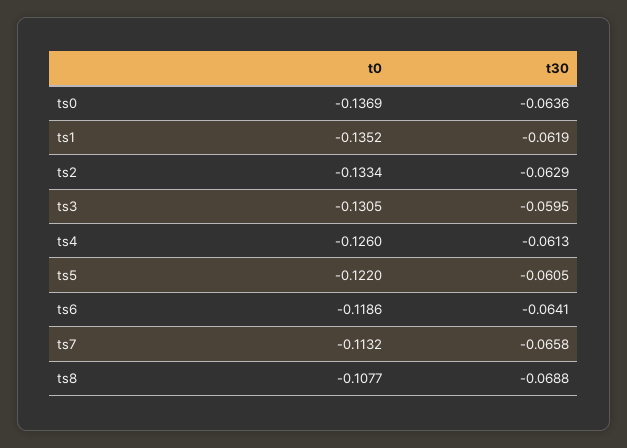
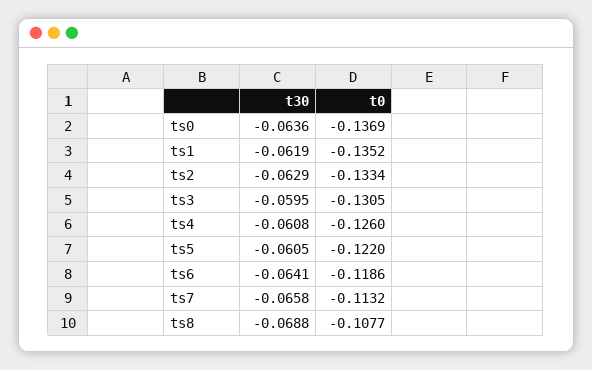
  {
    "t0": {
      "ts0": -0.1369,
      "ts1": -0.1352,
      "ts2": -0.1334,
      "ts3": -0.1305,
      "ts4": -0.126,
      "ts5": -0.122,
      "ts6": -0.1186,
      "ts7": -0.1132,
      "ts8": -0.1077
    },
    "t30": {
      "ts0": -0.0636,
      "ts1": -0.0619,
      "ts2": -0.0629,
      "ts3": -0.0595,
-     "ts4": -0.0613,
+     "ts4": -0.0608,
      "ts5": -0.0605,
      "ts6": -0.0641,
      "ts7": -0.0658,
      "ts8": -0.0688
    }
  }

